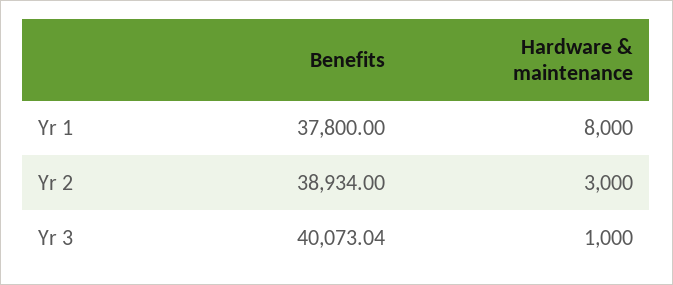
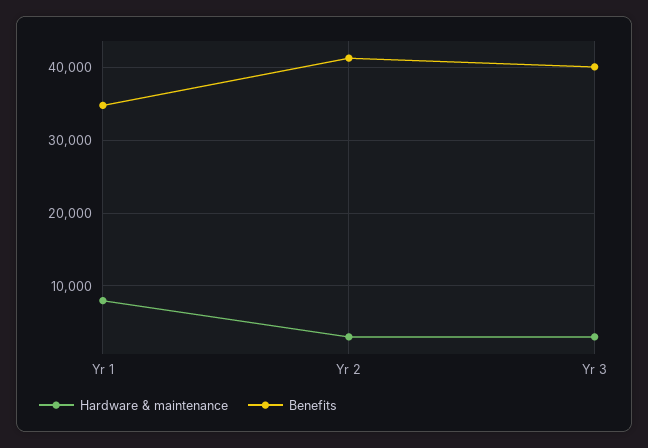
  {
    "Benefits": {
-     "Yr 1": 37800,
+     "Yr 1": 35000,
-     "Yr 2": 38934,
+     "Yr 2": 41000,
      "Yr 3": 40073.04
    },
    "Hardware & maintenance": {
      "Yr 1": 8000,
      "Yr 2": 3000,
-     "Yr 3": 1000
+     "Yr 3": 3000
    }
  }

